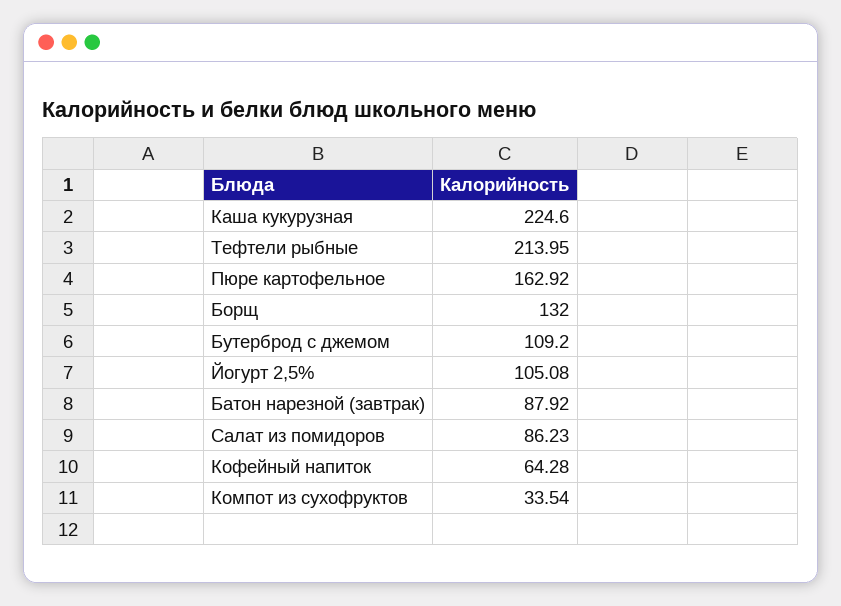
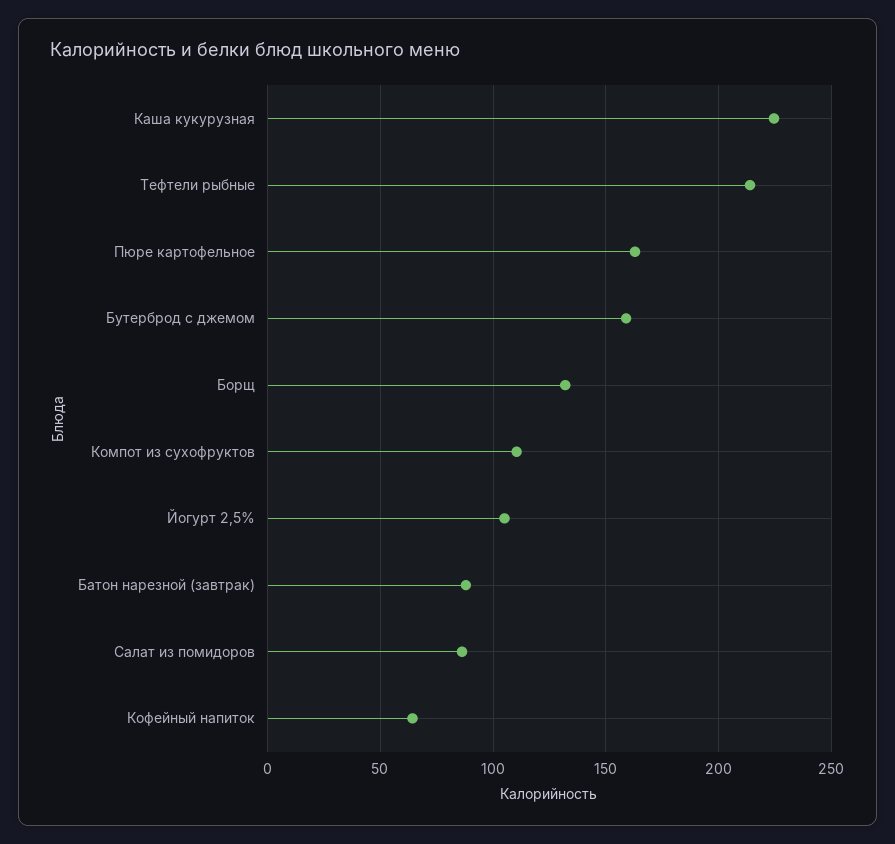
  {
    "Каша кукурузная": 224.6,
    "Тефтели рыбные": 213.95,
    "Пюре картофельное": 162.92,
    "Борщ": 132,
-   "Бутерброд с джемом": 109.2,
+   "Бутерброд с джемом": 160,
    "Йогурт 2,5%": 105.08,
    "Батон нарезной (завтрак)": 87.92,
    "Салат из помидоров": 86.23,
    "Кофейный напиток": 64.28,
-   "Компот из сухофруктов": 33.54
+   "Компот из сухофруктов": 110
  }

